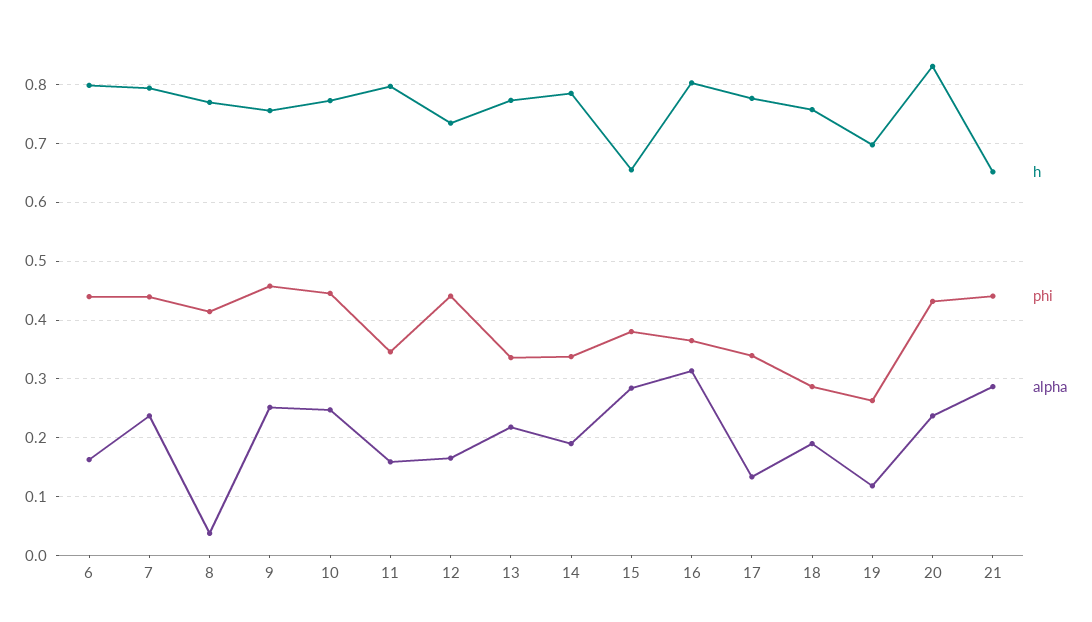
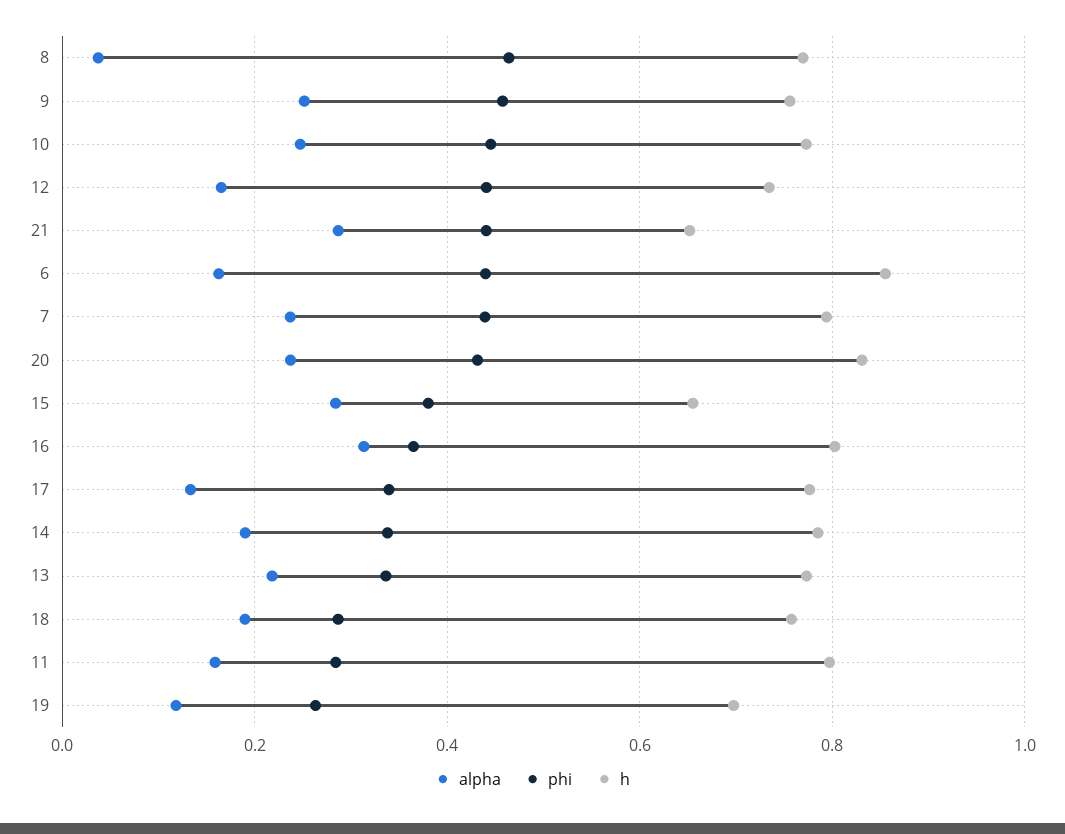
  {
    "h": {
-     "6": 0.8,
+     "6": 0.86,
      "7": 0.8,
      "8": 0.76,
      "9": 0.76,
      "10": 0.78,
      "11": 0.8,
      "12": 0.74,
      "13": 0.78,
      "14": 0.78,
      "15": 0.66,
      "16": 0.8,
      "17": 0.78,
      "18": 0.76,
      "19": 0.7,
      "20": 0.84,
      "21": 0.66
    },
    "phi": {
      "6": 0.44,
      "7": 0.44,
-     "8": 0.42,
+     "8": 0.46,
      "9": 0.46,
      "10": 0.44,
-     "11": 0.34,
+     "11": 0.28,
      "12": 0.44,
      "13": 0.34,
      "14": 0.34,
      "15": 0.38,
      "16": 0.36,
      "17": 0.34,
      "18": 0.28,
      "19": 0.26,
      "20": 0.44,
      "21": 0.44
    },
    "alpha": {
      "6": 0.16,
      "7": 0.24,
      "8": 0.04,
      "9": 0.26,
      "10": 0.24,
      "11": 0.16,
      "12": 0.16,
      "13": 0.22,
      "14": 0.2,
      "15": 0.28,
      "16": 0.32,
      "17": 0.14,
      "18": 0.2,
      "19": 0.12,
      "20": 0.24,
      "21": 0.28
    }
  }

